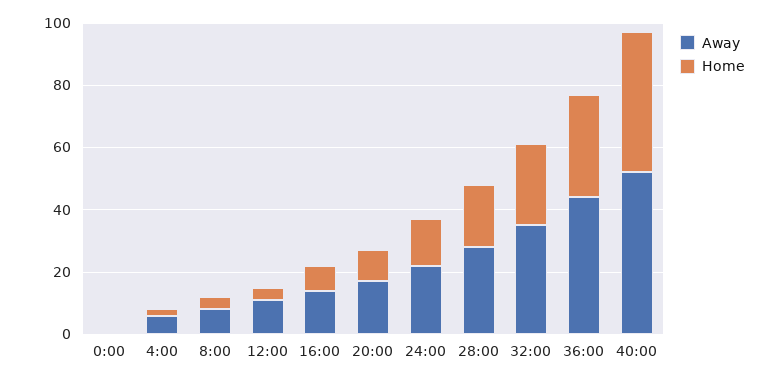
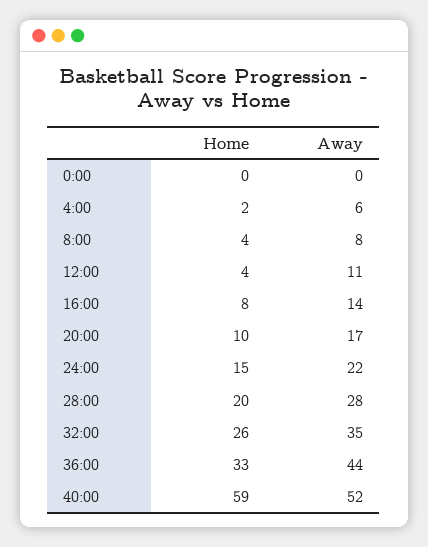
  {
    "Away": {
      "0:00": 0,
      "4:00": 6,
      "8:00": 8,
      "12:00": 11,
      "16:00": 14,
      "20:00": 17,
      "24:00": 22,
      "28:00": 28,
      "32:00": 35,
      "36:00": 44,
      "40:00": 52
    },
    "Home": {
      "0:00": 0,
      "4:00": 2,
      "8:00": 4,
      "12:00": 4,
      "16:00": 8,
      "20:00": 10,
      "24:00": 15,
      "28:00": 20,
      "32:00": 26,
      "36:00": 33,
-     "40:00": 45
+     "40:00": 59
    }
  }

